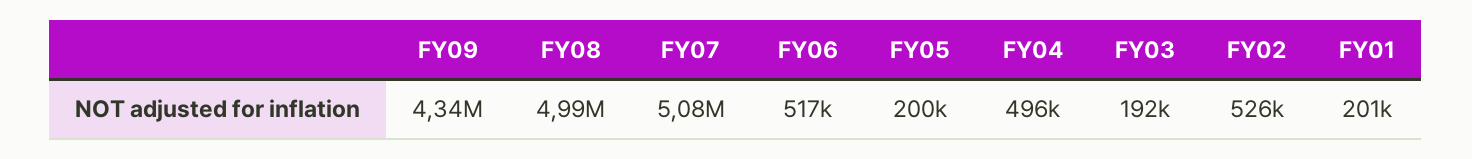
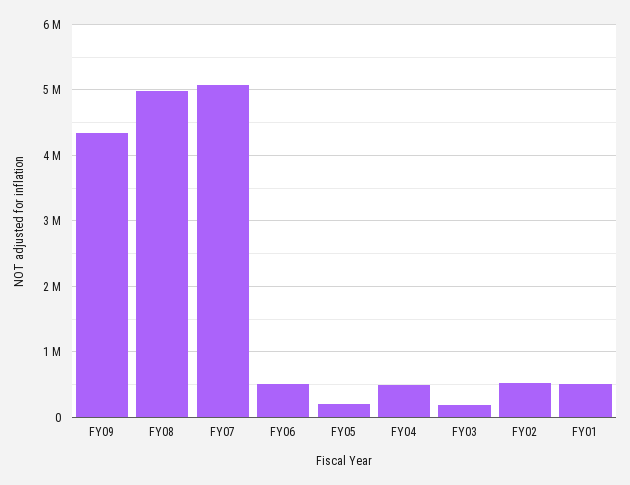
  {
    "FY09": 4340000,
    "FY08": 4990000,
    "FY07": 5080000,
    "FY06": 517000,
    "FY05": 200000,
    "FY04": 496000,
    "FY03": 192000,
    "FY02": 526000,
-   "FY01": 201000
+   "FY01": 500000
  }

